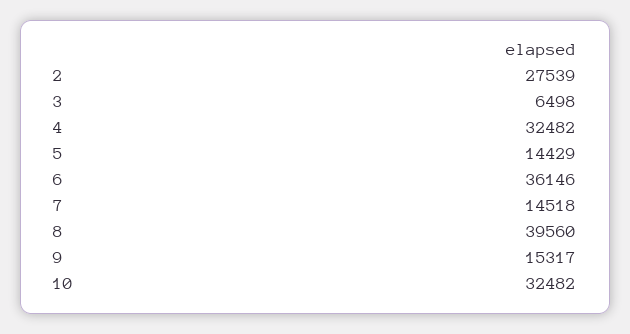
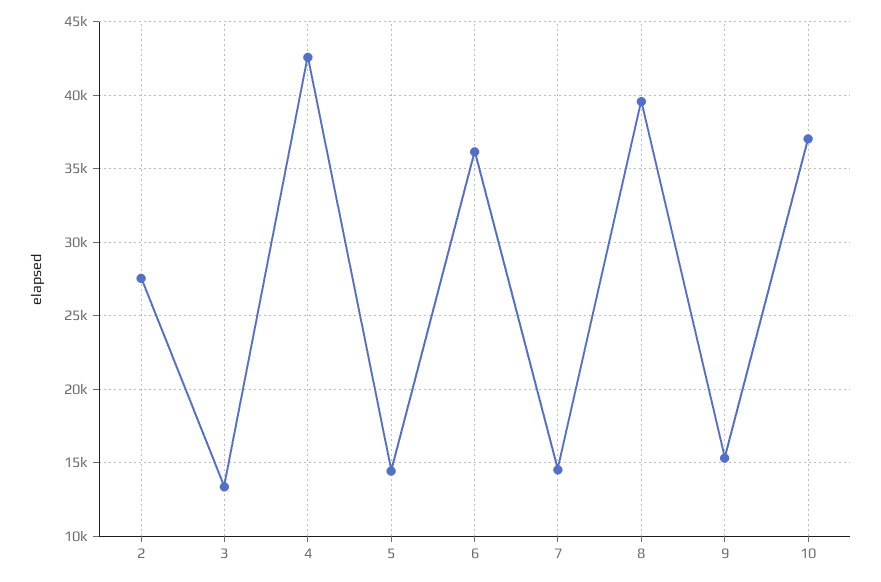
  {
    "2": 27539,
-   "3": 6498,
+   "3": 13500,
-   "4": 32482,
+   "4": 42500,
    "5": 14429,
    "6": 36146,
    "7": 14518,
    "8": 39560,
    "9": 15317,
-   "10": 32482
+   "10": 37000
  }

